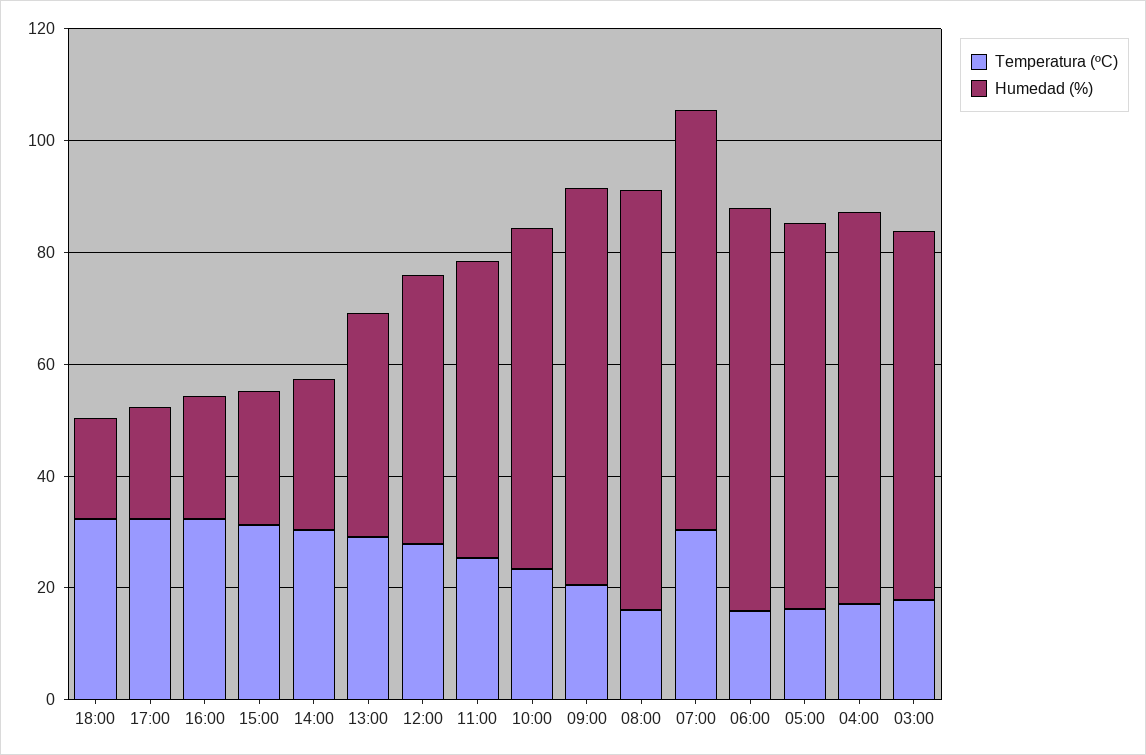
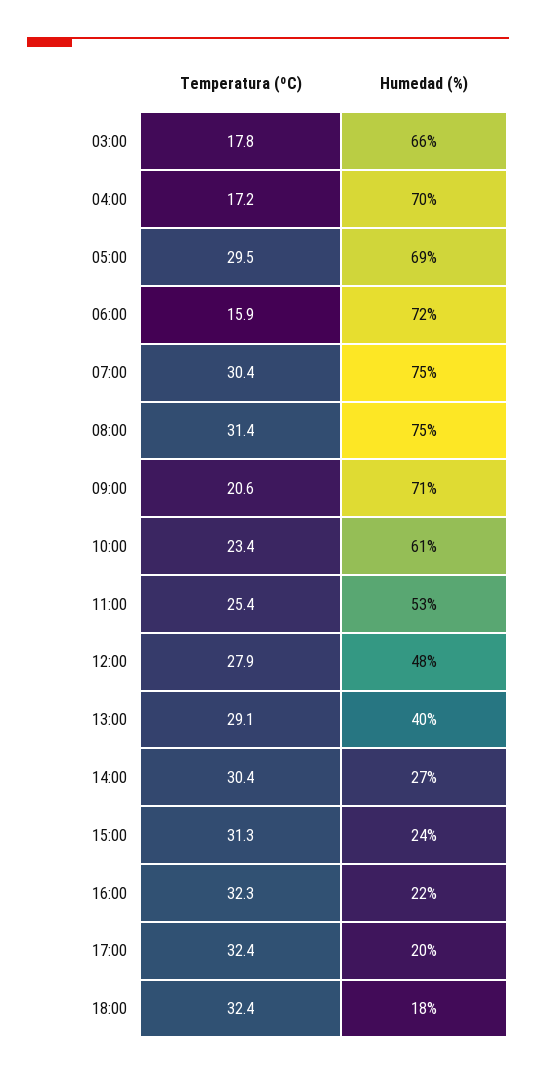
  {
    "Temperatura (ºC)": {
      "18:00": 32.4,
      "17:00": 32.4,
      "16:00": 32.3,
      "15:00": 31.3,
      "14:00": 30.4,
      "13:00": 29.1,
      "12:00": 27.9,
      "11:00": 25.4,
      "10:00": 23.4,
      "09:00": 20.6,
-     "08:00": 15,
+     "08:00": 31.4,
      "07:00": 30.4,
      "06:00": 15.9,
-     "05:00": 15,
+     "05:00": 29.5,
      "04:00": 17.2,
      "03:00": 17.8
    },
    "Humedad (%)": {
      "18:00": 18,
      "17:00": 20,
      "16:00": 22,
      "15:00": 24,
      "14:00": 27,
      "13:00": 40,
      "12:00": 48,
      "11:00": 53,
      "10:00": 61,
      "09:00": 71,
      "08:00": 75,
      "07:00": 75,
      "06:00": 72,
      "05:00": 69,
      "04:00": 70,
      "03:00": 66
    }
  }

